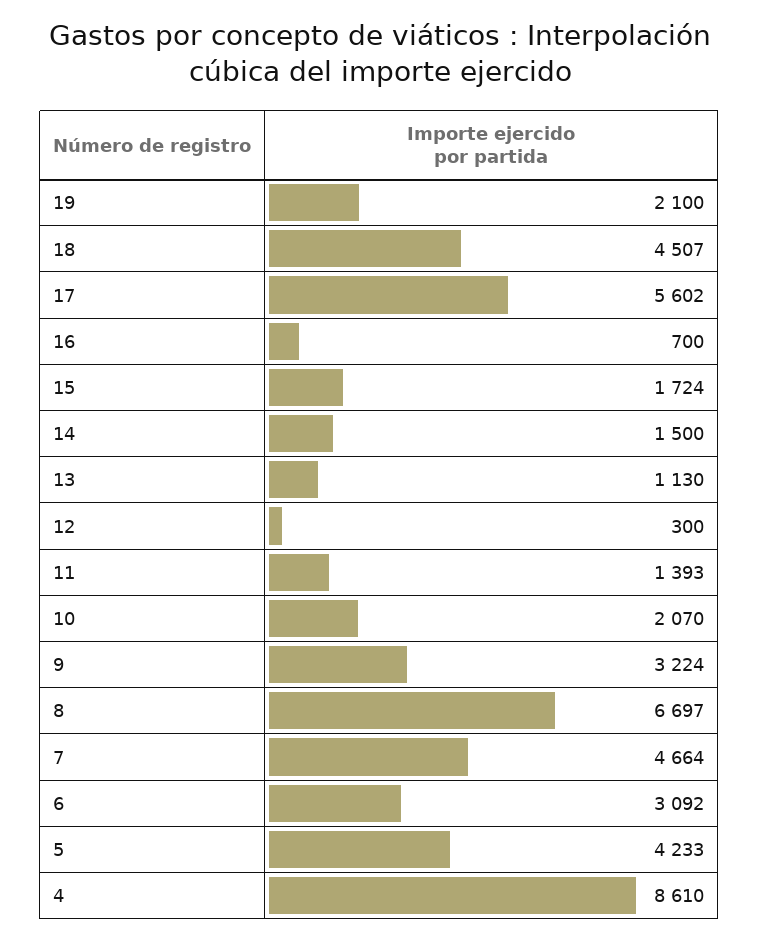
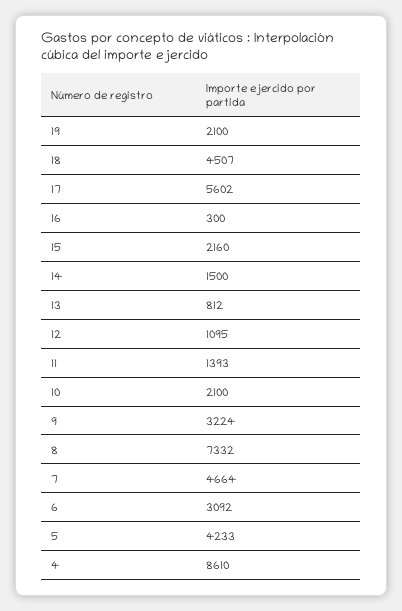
  {
    "19": 2100,
    "18": 4507,
    "17": 5602,
-   "16": 700,
+   "16": 300,
-   "15": 1724,
+   "15": 2160,
    "14": 1500,
-   "13": 1130,
+   "13": 812,
-   "12": 300,
+   "12": 1095,
    "11": 1393,
-   "10": 2070,
+   "10": 2100,
    "9": 3224,
-   "8": 6697,
+   "8": 7332,
    "7": 4664,
    "6": 3092,
    "5": 4233,
    "4": 8610
  }

